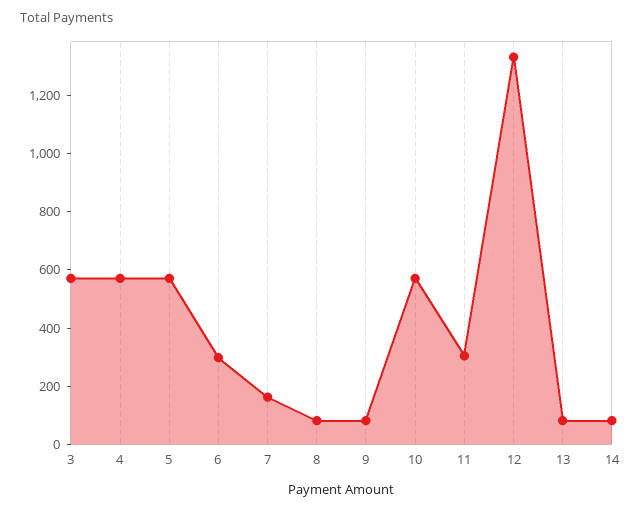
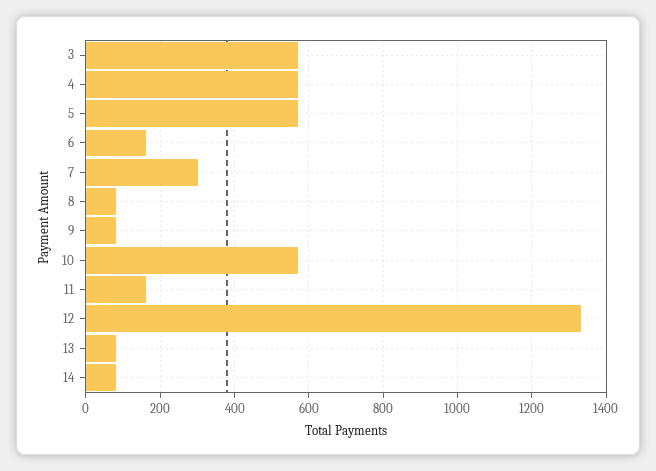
  {
    "3": 580,
    "4": 580,
    "5": 580,
-   "6": 300,
+   "6": 160,
-   "7": 150,
+   "7": 300,
    "8": 80,
    "9": 80,
    "10": 580,
-   "11": 300,
+   "11": 160,
    "12": 1340,
    "13": 80,
    "14": 80
  }

